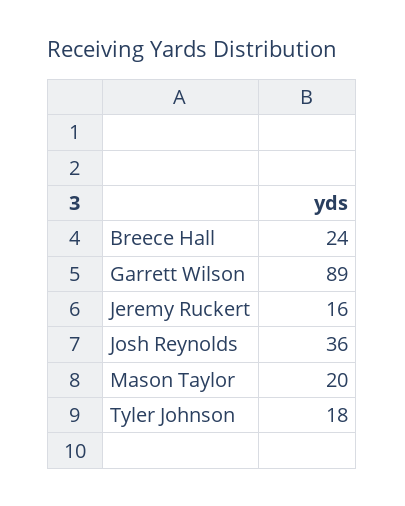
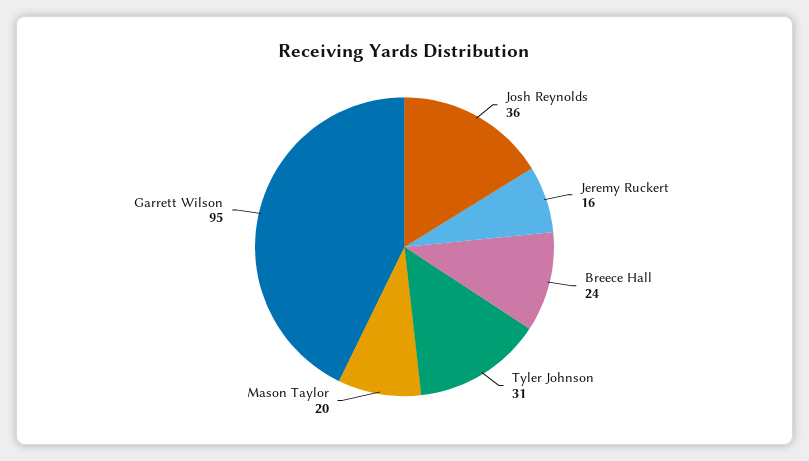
  {
    "Breece Hall": 24,
-   "Garrett Wilson": 89,
+   "Garrett Wilson": 95,
    "Jeremy Ruckert": 16,
    "Josh Reynolds": 36,
    "Mason Taylor": 20,
-   "Tyler Johnson": 18
+   "Tyler Johnson": 31
  }

